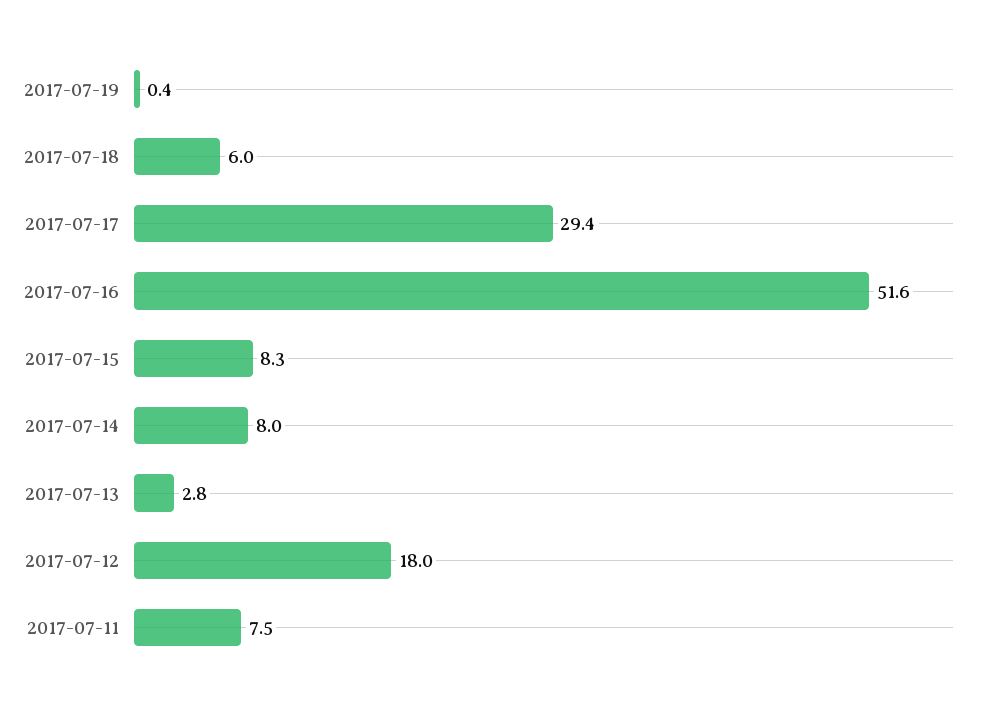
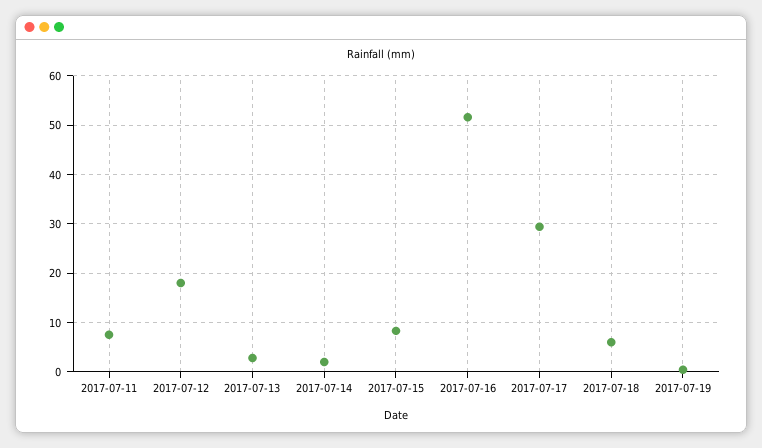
  {
    "2017-07-19": 0.4,
    "2017-07-18": 6,
    "2017-07-17": 29.4,
    "2017-07-16": 51.6,
    "2017-07-15": 8.3,
-   "2017-07-14": 8,
+   "2017-07-14": 2,
    "2017-07-13": 2.8,
    "2017-07-12": 18,
    "2017-07-11": 7.5
  }

